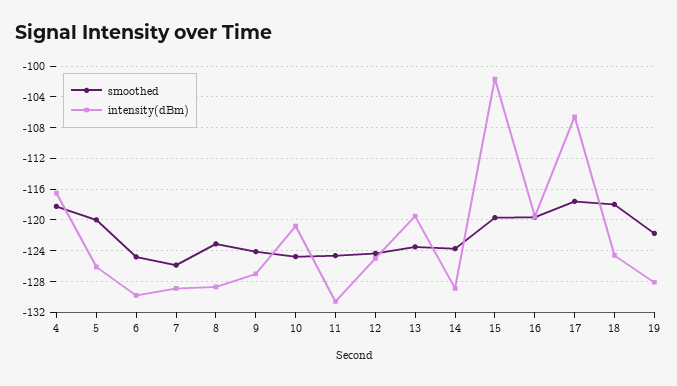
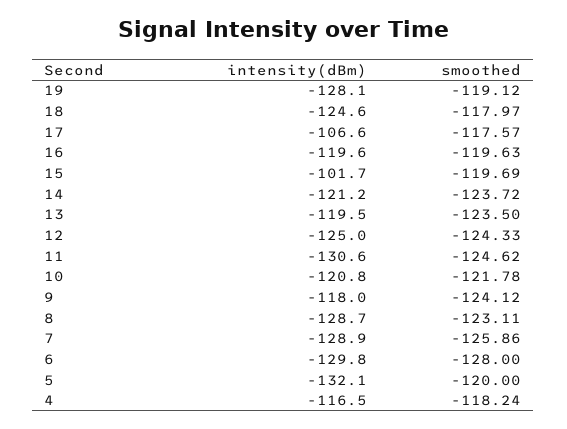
  {
    "smoothed": {
      "4": -118.24,
      "5": -120,
-     "6": -125,
+     "6": -128,
      "7": -125.86,
      "8": -123.11,
      "9": -124.12,
-     "10": -125,
+     "10": -121.78,
      "11": -124.62,
      "12": -124.33,
      "13": -123.5,
      "14": -123.72,
      "15": -119.69,
      "16": -119.63,
      "17": -117.57,
      "18": -117.97,
-     "19": -122
+     "19": -119.12
    },
    "intensity(dBm)": {
      "4": -116.5,
-     "5": -126,
+     "5": -132.1,
      "6": -129.8,
      "7": -128.9,
      "8": -128.7,
-     "9": -127,
+     "9": -118,
      "10": -120.8,
      "11": -130.6,
      "12": -125,
      "13": -119.5,
-     "14": -129,
+     "14": -121.2,
      "15": -101.7,
      "16": -119.6,
      "17": -106.6,
      "18": -124.6,
      "19": -128.1
    }
  }

